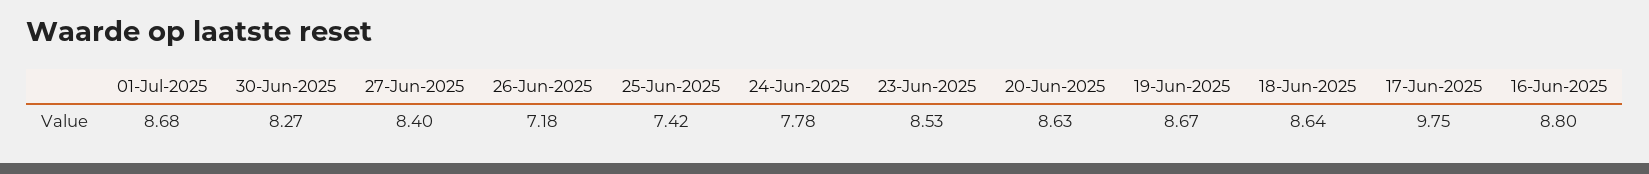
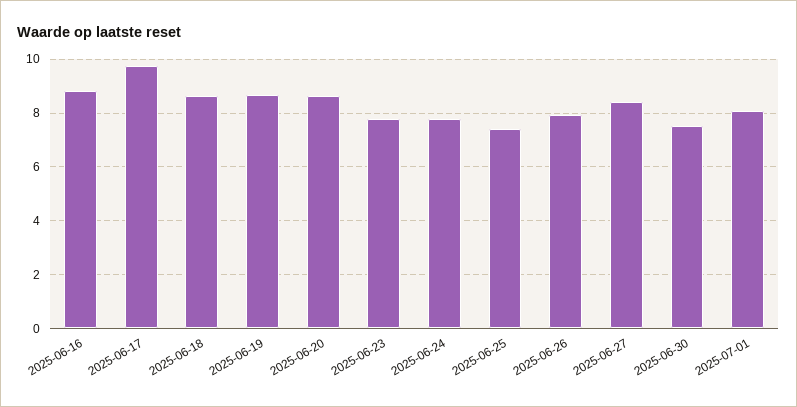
  {
-   "01-Jul-2025": 8.68,
+   "01-Jul-2025": 8,
-   "30-Jun-2025": 8.27,
+   "30-Jun-2025": 7.5,
    "27-Jun-2025": 8.4,
-   "26-Jun-2025": 7.18,
+   "26-Jun-2025": 8,
    "25-Jun-2025": 7.42,
    "24-Jun-2025": 7.78,
-   "23-Jun-2025": 8.53,
+   "23-Jun-2025": 7.75,
    "20-Jun-2025": 8.63,
    "19-Jun-2025": 8.67,
    "18-Jun-2025": 8.64,
    "17-Jun-2025": 9.75,
    "16-Jun-2025": 8.8
  }

